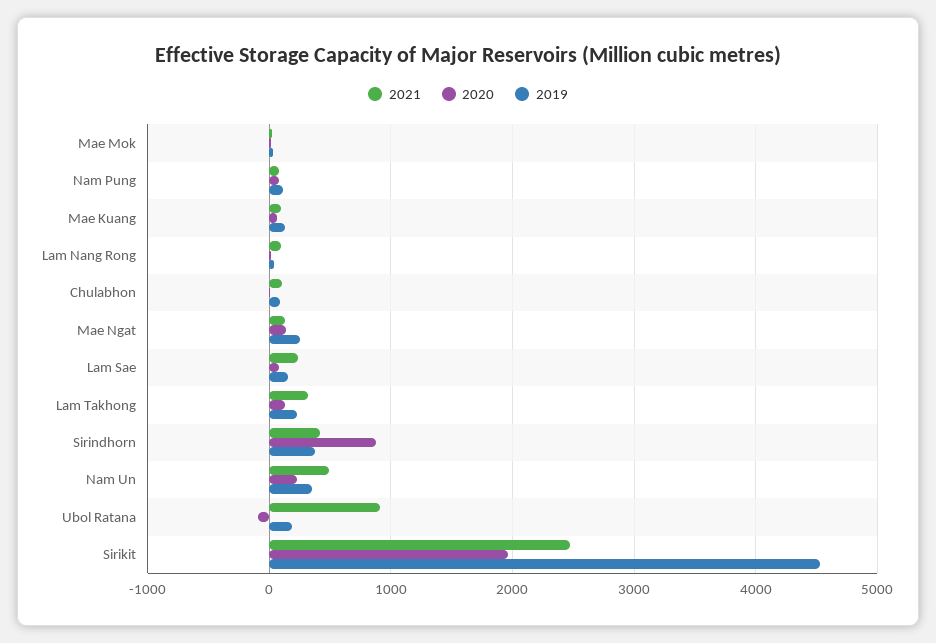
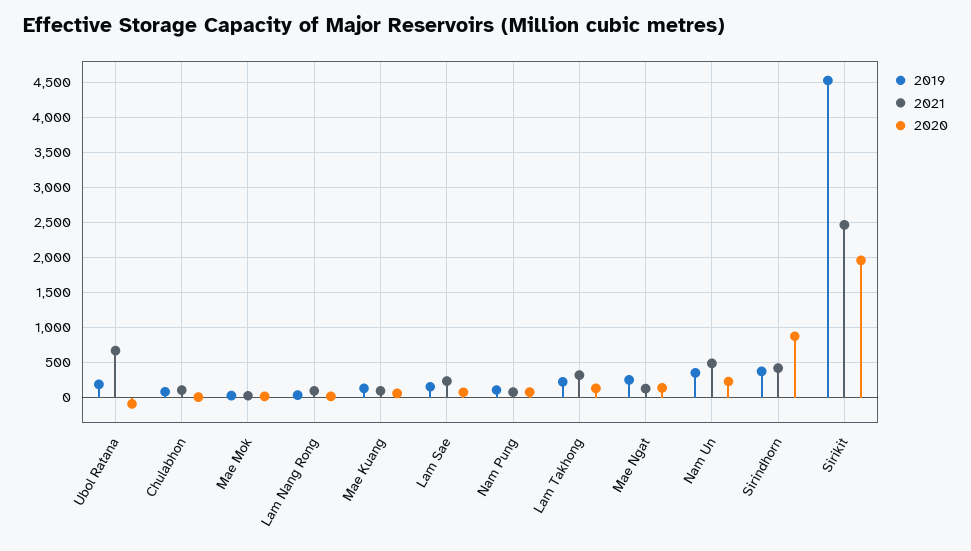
  {
    "2021": {
      "Mae Mok": 0,
      "Nam Pung": 100,
      "Mae Kuang": 100,
      "Lam Nang Rong": 100,
      "Chulabhon": 100,
      "Mae Ngat": 100,
      "Lam Sae": 200,
      "Lam Takhong": 300,
      "Sirindhorn": 400,
      "Nam Un": 500,
-     "Ubol Ratana": 900,
+     "Ubol Ratana": 700,
      "Sirikit": 2500
    },
    "2020": {
      "Mae Mok": 0,
      "Nam Pung": 100,
      "Mae Kuang": 100,
      "Lam Nang Rong": 0,
      "Chulabhon": 0,
      "Mae Ngat": 100,
      "Lam Sae": 100,
      "Lam Takhong": 100,
      "Sirindhorn": 900,
      "Nam Un": 200,
      "Ubol Ratana": -100,
      "Sirikit": 2000
    },
    "2019": {
      "Mae Mok": 0,
      "Nam Pung": 100,
      "Mae Kuang": 100,
      "Lam Nang Rong": 0,
      "Chulabhon": 100,
      "Mae Ngat": 300,
      "Lam Sae": 200,
      "Lam Takhong": 200,
      "Sirindhorn": 400,
      "Nam Un": 400,
      "Ubol Ratana": 200,
      "Sirikit": 4500
    }
  }

